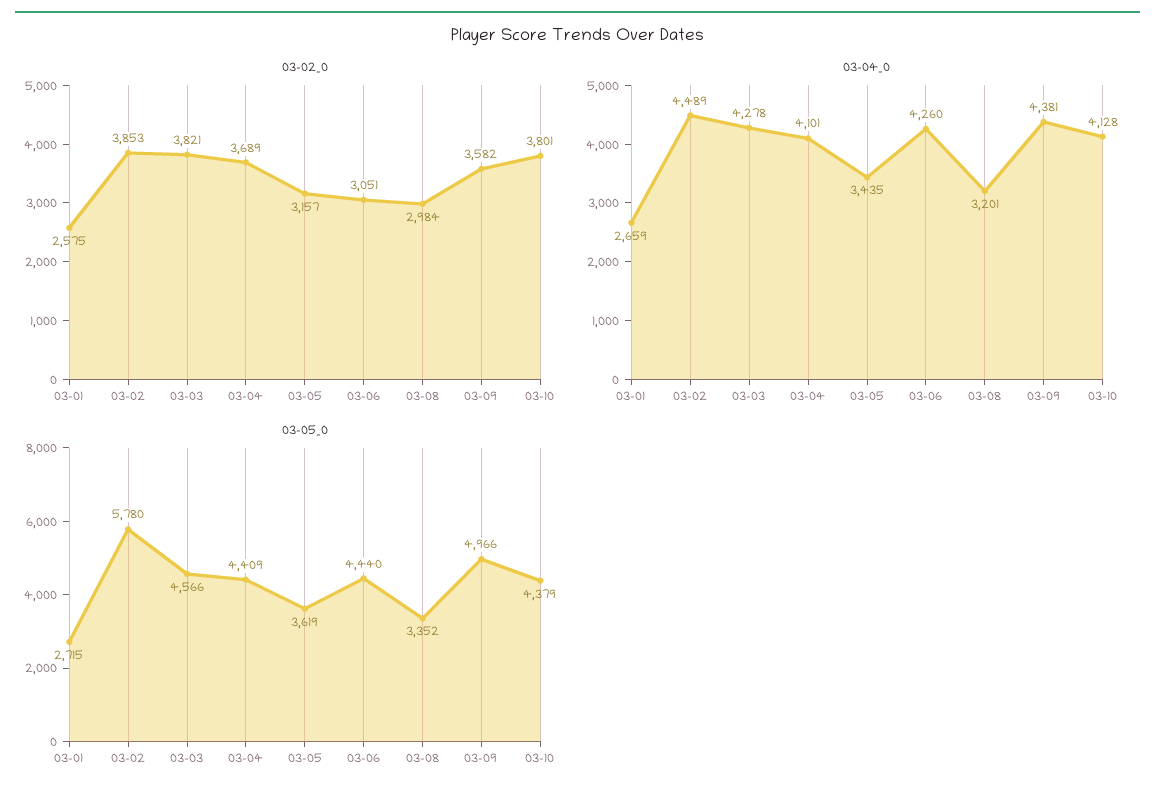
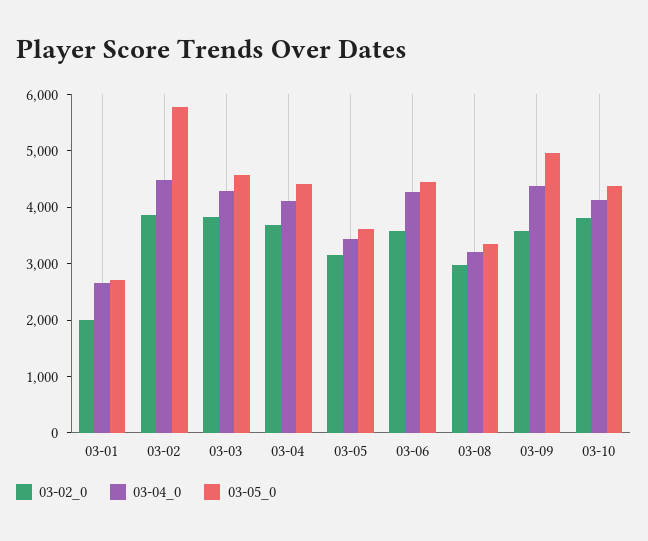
  {
    "03-02_0": {
-     "03-01": 2575,
+     "03-01": 2000,
      "03-02": 3853,
      "03-03": 3821,
      "03-04": 3689,
      "03-05": 3157,
-     "03-06": 3051,
+     "03-06": 3600,
      "03-08": 2984,
      "03-09": 3582,
      "03-10": 3801
    },
    "03-04_0": {
      "03-01": 2659,
      "03-02": 4489,
      "03-03": 4278,
      "03-04": 4101,
      "03-05": 3435,
      "03-06": 4260,
      "03-08": 3201,
      "03-09": 4381,
      "03-10": 4128
    },
    "03-05_0": {
      "03-01": 2715,
      "03-02": 5780,
      "03-03": 4566,
      "03-04": 4409,
      "03-05": 3619,
      "03-06": 4440,
      "03-08": 3352,
      "03-09": 4966,
      "03-10": 4379
    }
  }

